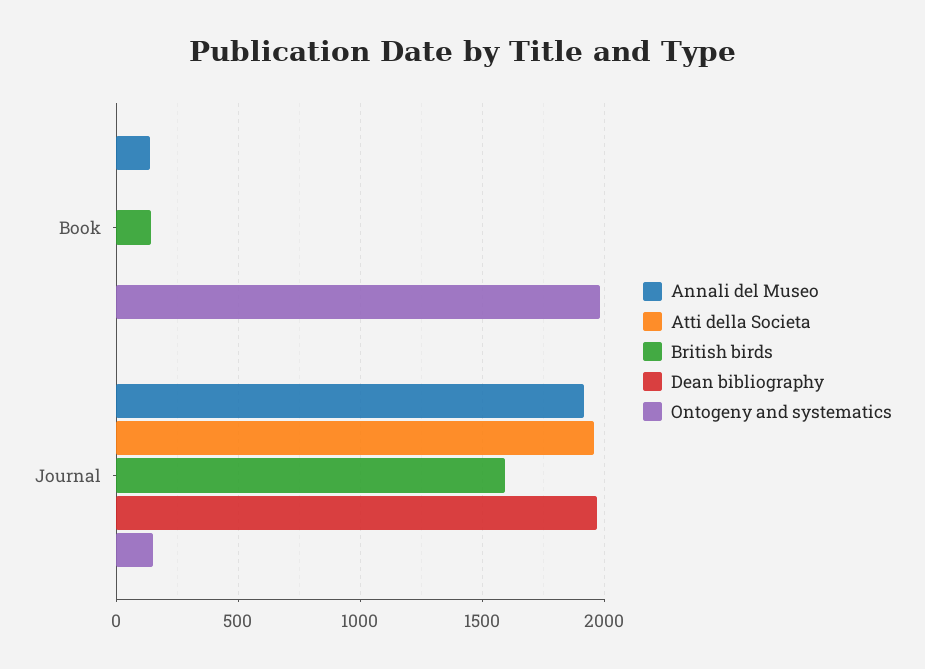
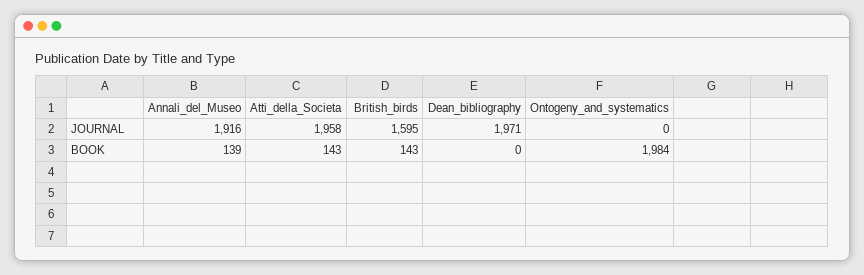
  {
    "Annali del Museo": {
      "Book": 139,
      "Journal": 1916
    },
    "Atti della Societa": {
-     "Book": 0,
+     "Book": 143,
      "Journal": 1958
    },
    "British birds": {
      "Book": 143,
      "Journal": 1595
    },
    "Dean bibliography": {
      "Book": 0,
      "Journal": 1971
    },
    "Ontogeny and systematics": {
      "Book": 1984,
-     "Journal": 150
+     "Journal": 0
    }
  }

